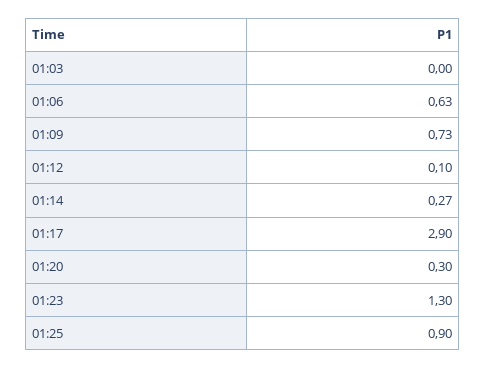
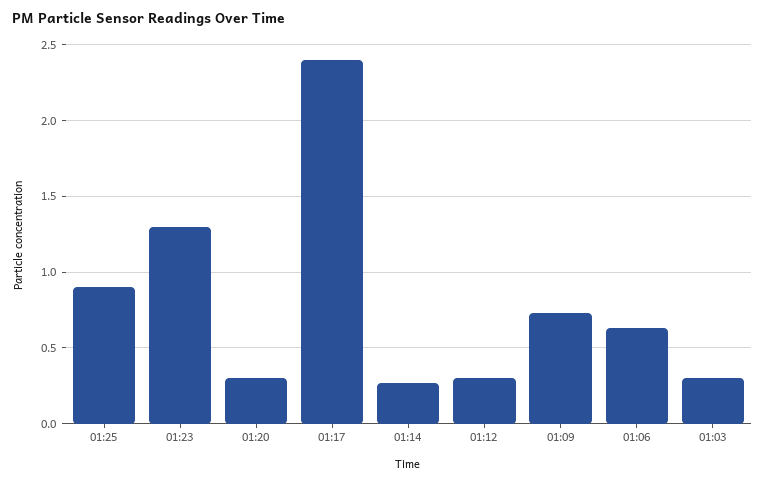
  {
-   "01:03": 0,
+   "01:03": 0.3,
    "01:06": 0.63,
    "01:09": 0.73,
-   "01:12": 0.1,
+   "01:12": 0.3,
    "01:14": 0.27,
-   "01:17": 2.9,
+   "01:17": 2.4,
    "01:20": 0.3,
    "01:23": 1.3,
    "01:25": 0.9
  }

